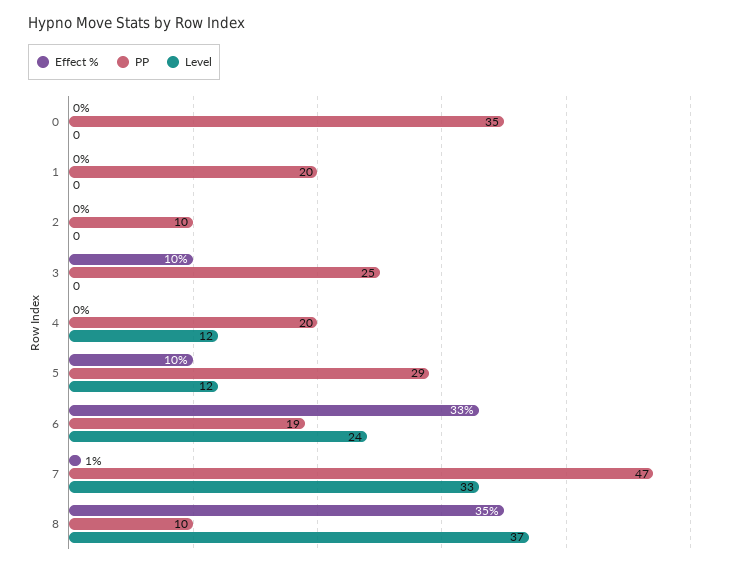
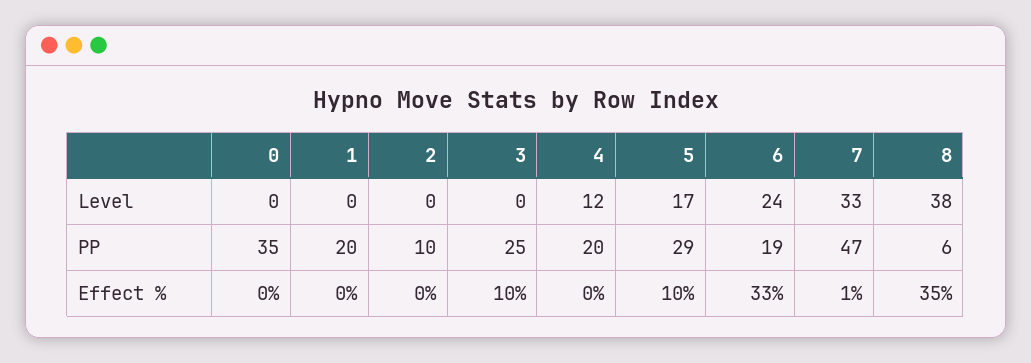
  {
    "Effect %": {
      "0": 0,
      "1": 0,
      "2": 0,
      "3": 10,
      "4": 0,
      "5": 10,
      "6": 33,
      "7": 1,
      "8": 35
    },
    "PP": {
      "0": 35,
      "1": 20,
      "2": 10,
      "3": 25,
      "4": 20,
      "5": 29,
      "6": 19,
      "7": 47,
-     "8": 10
+     "8": 6
    },
    "Level": {
      "0": 0,
      "1": 0,
      "2": 0,
      "3": 0,
      "4": 12,
-     "5": 12,
+     "5": 17,
      "6": 24,
      "7": 33,
-     "8": 37
+     "8": 38
    }
  }

